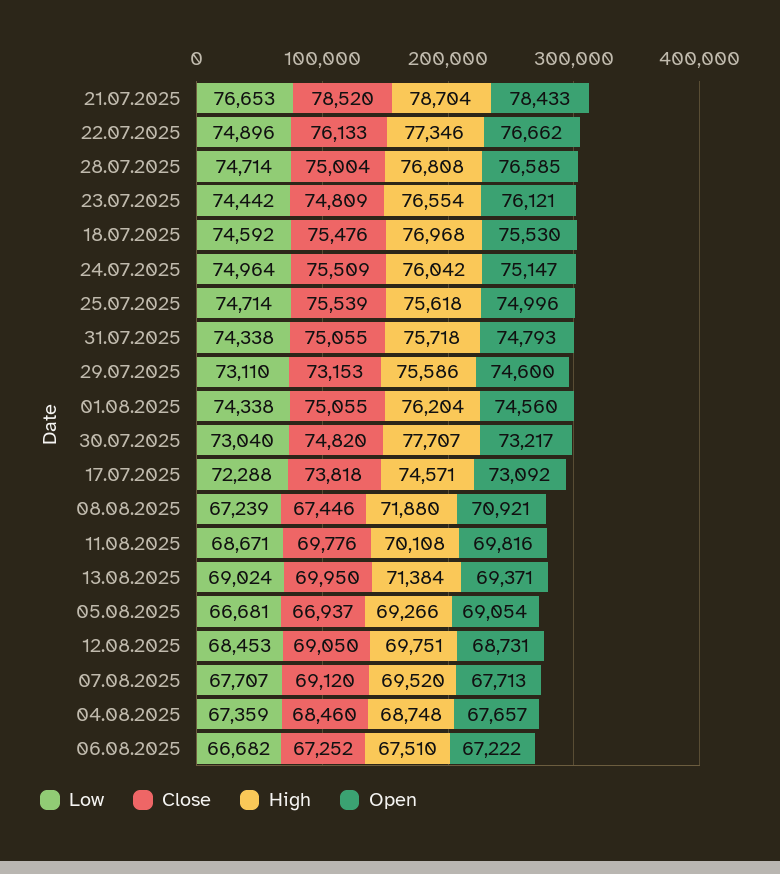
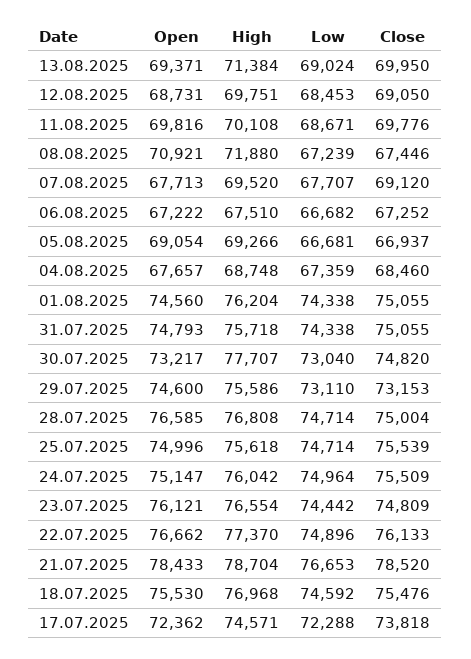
  {
    "Low": {
      "21.07.2025": 76653,
      "22.07.2025": 74896,
      "28.07.2025": 74714,
      "23.07.2025": 74442,
      "18.07.2025": 74592,
      "24.07.2025": 74964,
      "25.07.2025": 74714,
      "31.07.2025": 74338,
      "29.07.2025": 73110,
      "01.08.2025": 74338,
      "30.07.2025": 73040,
      "17.07.2025": 72288,
      "08.08.2025": 67239,
      "11.08.2025": 68671,
      "13.08.2025": 69024,
      "05.08.2025": 66681,
      "12.08.2025": 68453,
      "07.08.2025": 67707,
      "04.08.2025": 67359,
      "06.08.2025": 66682
    },
    "Close": {
      "21.07.2025": 78520,
      "22.07.2025": 76133,
      "28.07.2025": 75004,
      "23.07.2025": 74809,
      "18.07.2025": 75476,
      "24.07.2025": 75509,
      "25.07.2025": 75539,
      "31.07.2025": 75055,
      "29.07.2025": 73153,
      "01.08.2025": 75055,
      "30.07.2025": 74820,
      "17.07.2025": 73818,
      "08.08.2025": 67446,
      "11.08.2025": 69776,
      "13.08.2025": 69950,
      "05.08.2025": 66937,
      "12.08.2025": 69050,
      "07.08.2025": 69120,
      "04.08.2025": 68460,
      "06.08.2025": 67252
    },
    "High": {
      "21.07.2025": 78704,
-     "22.07.2025": 77346,
+     "22.07.2025": 77370,
      "28.07.2025": 76808,
      "23.07.2025": 76554,
      "18.07.2025": 76968,
      "24.07.2025": 76042,
      "25.07.2025": 75618,
      "31.07.2025": 75718,
      "29.07.2025": 75586,
      "01.08.2025": 76204,
      "30.07.2025": 77707,
      "17.07.2025": 74571,
      "08.08.2025": 71880,
      "11.08.2025": 70108,
      "13.08.2025": 71384,
      "05.08.2025": 69266,
      "12.08.2025": 69751,
      "07.08.2025": 69520,
      "04.08.2025": 68748,
      "06.08.2025": 67510
    },
    "Open": {
      "21.07.2025": 78433,
      "22.07.2025": 76662,
      "28.07.2025": 76585,
      "23.07.2025": 76121,
      "18.07.2025": 75530,
      "24.07.2025": 75147,
      "25.07.2025": 74996,
      "31.07.2025": 74793,
      "29.07.2025": 74600,
      "01.08.2025": 74560,
      "30.07.2025": 73217,
-     "17.07.2025": 73092,
+     "17.07.2025": 72362,
      "08.08.2025": 70921,
      "11.08.2025": 69816,
      "13.08.2025": 69371,
      "05.08.2025": 69054,
      "12.08.2025": 68731,
      "07.08.2025": 67713,
      "04.08.2025": 67657,
      "06.08.2025": 67222
    }
  }

